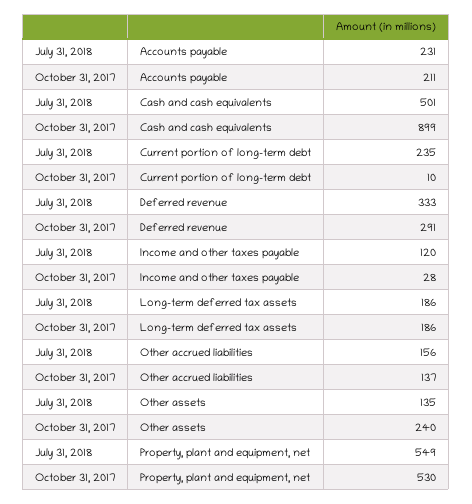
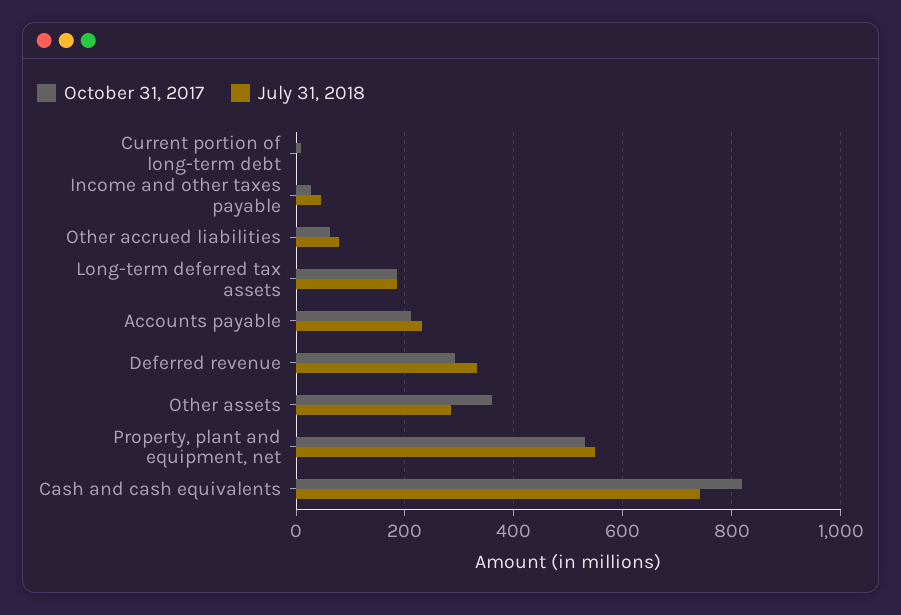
  {
    "July 31, 2018": {
      "Accounts payable": 231,
-     "Cash and cash equivalents": 501,
+     "Cash and cash equivalents": 740,
-     "Current portion of long-term debt": 235,
+     "Current portion of long-term debt": 0,
      "Deferred revenue": 333,
-     "Income and other taxes payable": 120,
+     "Income and other taxes payable": 40,
      "Long-term deferred tax assets": 186,
-     "Other accrued liabilities": 156,
+     "Other accrued liabilities": 80,
-     "Other assets": 135,
+     "Other assets": 280,
      "Property, plant and equipment, net": 549
    },
    "October 31, 2017": {
      "Accounts payable": 211,
-     "Cash and cash equivalents": 899,
+     "Cash and cash equivalents": 820,
      "Current portion of long-term debt": 10,
      "Deferred revenue": 291,
      "Income and other taxes payable": 28,
      "Long-term deferred tax assets": 186,
-     "Other accrued liabilities": 137,
+     "Other accrued liabilities": 60,
-     "Other assets": 240,
+     "Other assets": 360,
      "Property, plant and equipment, net": 530
    }
  }

